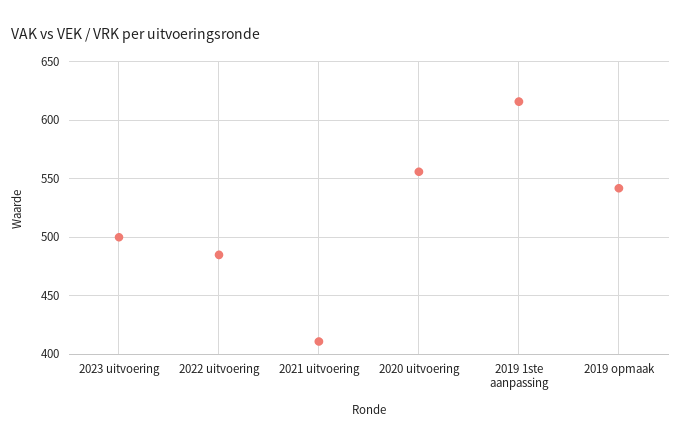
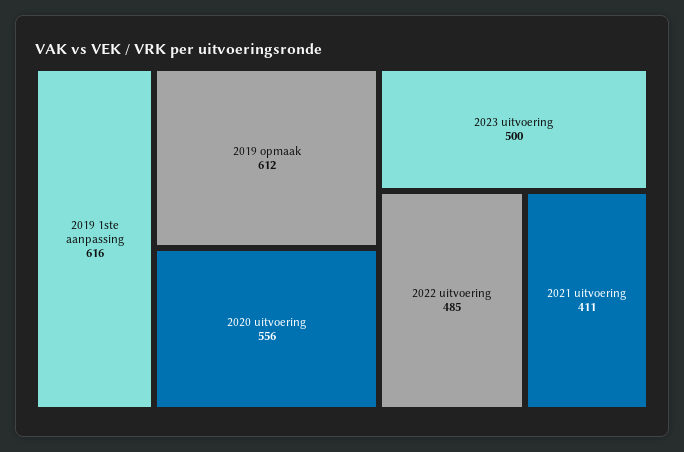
  {
    "2023 uitvoering": 500,
    "2022 uitvoering": 485,
    "2021 uitvoering": 411,
    "2020 uitvoering": 556,
    "2019 1ste aanpassing": 616,
-   "2019 opmaak": 540
+   "2019 opmaak": 612
  }

